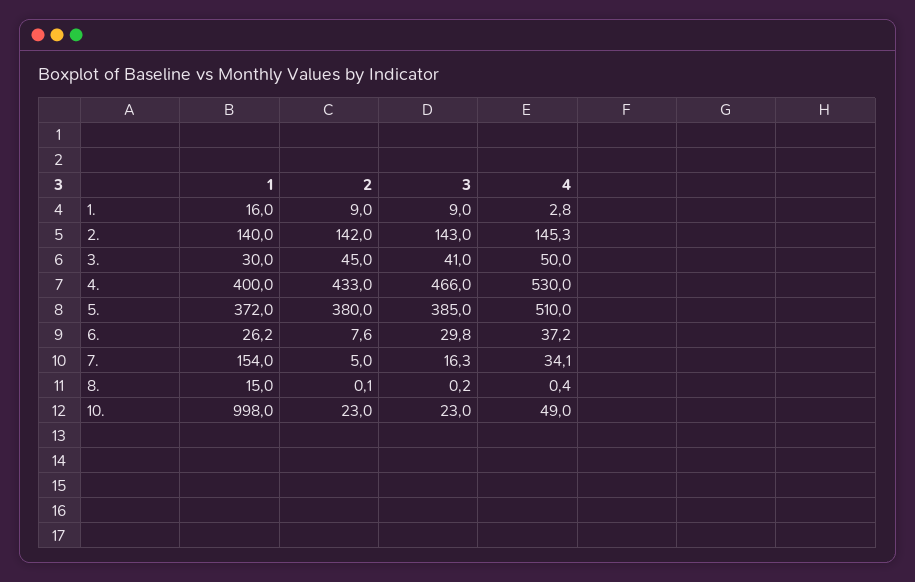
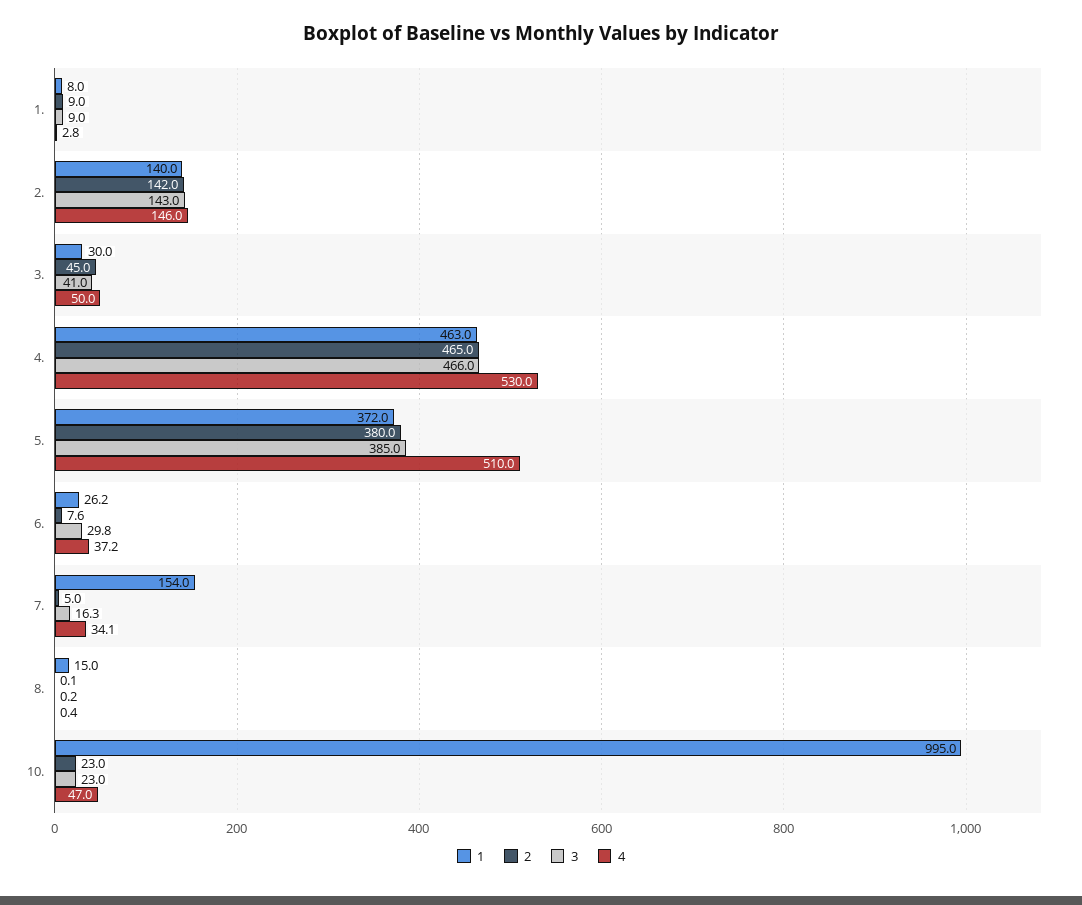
  {
    "1": {
-     "1.": 16,
+     "1.": 8,
      "2.": 140,
      "3.": 30,
-     "4.": 400,
+     "4.": 463,
      "5.": 372,
      "6.": 26.2,
      "7.": 154,
      "8.": 15,
-     "10.": 998
+     "10.": 995
    },
    "2": {
      "1.": 9,
      "2.": 142,
      "3.": 45,
-     "4.": 433,
+     "4.": 465,
      "5.": 380,
      "6.": 7.6,
      "7.": 5,
      "8.": 0.1,
      "10.": 23
    },
    "3": {
      "1.": 9,
      "2.": 143,
      "3.": 41,
      "4.": 466,
      "5.": 385,
      "6.": 29.8,
      "7.": 16.3,
      "8.": 0.2,
      "10.": 23
    },
    "4": {
      "1.": 2.8,
-     "2.": 145.3,
+     "2.": 146,
      "3.": 50,
      "4.": 530,
      "5.": 510,
      "6.": 37.2,
      "7.": 34.1,
      "8.": 0.4,
-     "10.": 49
+     "10.": 47
    }
  }

